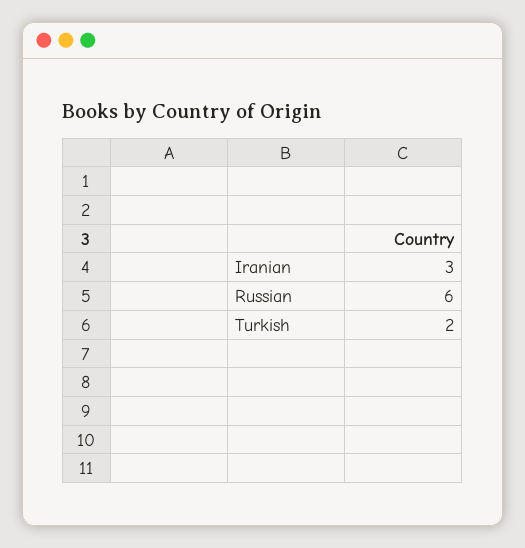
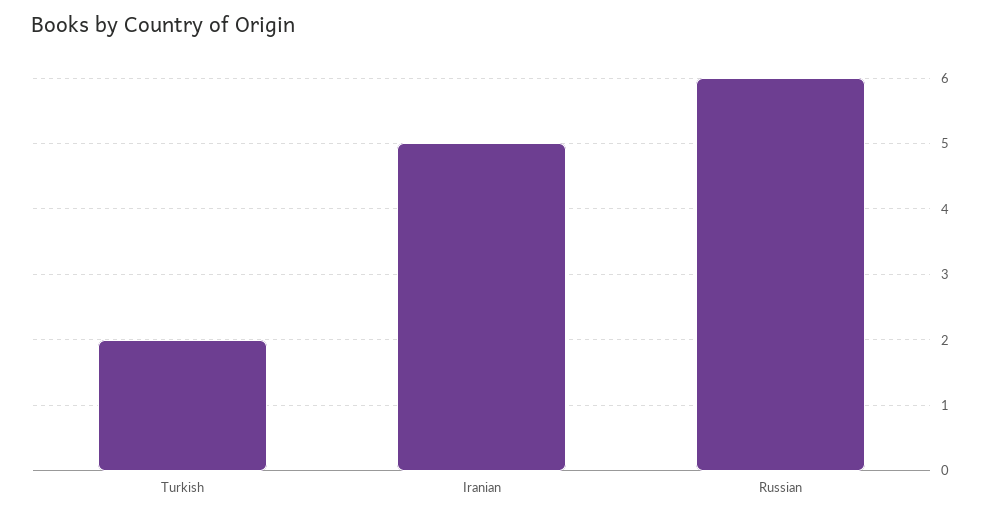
  {
-   "Iranian": 3,
+   "Iranian": 5,
    "Russian": 6,
    "Turkish": 2
  }

